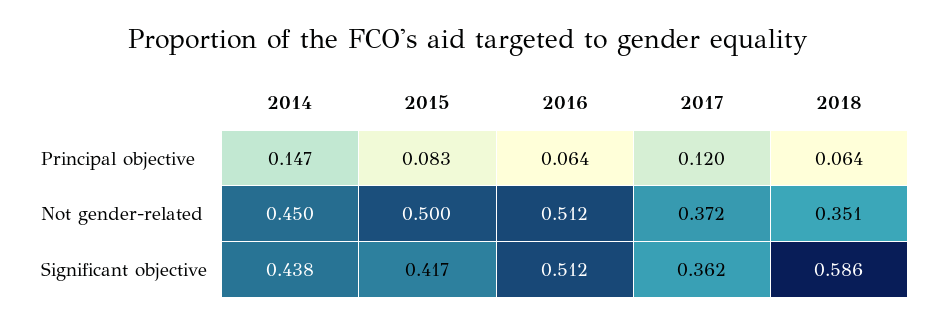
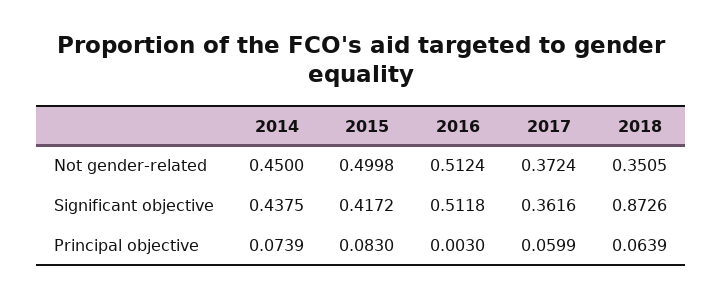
  {
    "2014": {
-     "Principal objective": 0.147,
+     "Principal objective": 0.0739,
      "Not gender-related": 0.45,
      "Significant objective": 0.4375
    },
    "2015": {
      "Principal objective": 0.083,
      "Not gender-related": 0.4998,
      "Significant objective": 0.4172
    },
    "2016": {
-     "Principal objective": 0.064,
+     "Principal objective": 0.003,
      "Not gender-related": 0.5124,
      "Significant objective": 0.5118
    },
    "2017": {
-     "Principal objective": 0.12,
+     "Principal objective": 0.0599,
      "Not gender-related": 0.3724,
      "Significant objective": 0.3616
    },
    "2018": {
      "Principal objective": 0.0639,
      "Not gender-related": 0.3505,
-     "Significant objective": 0.586
+     "Significant objective": 0.8726
    }
  }

